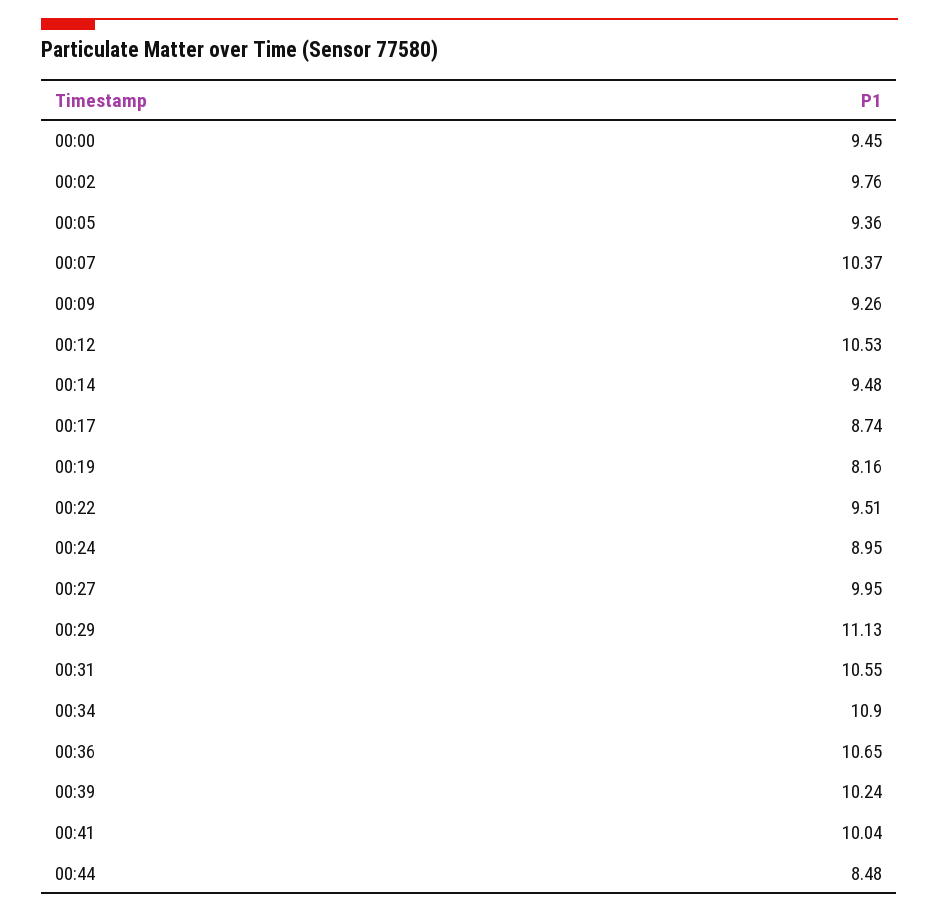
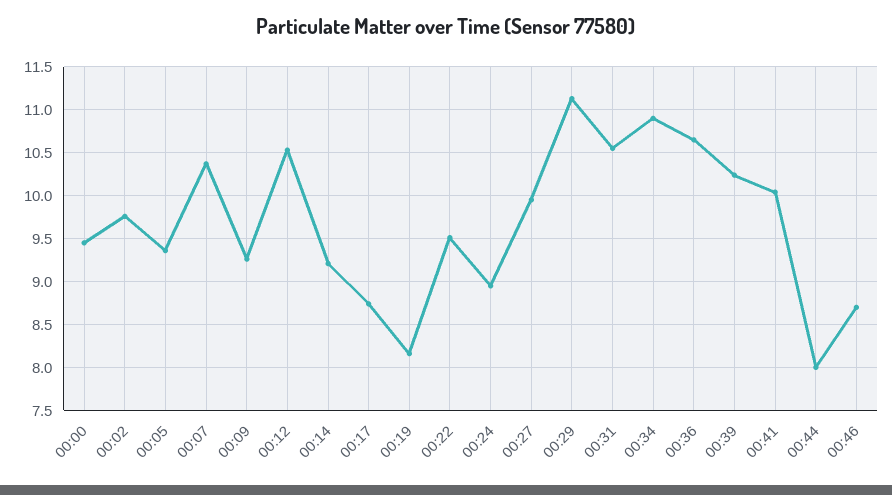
  {
    "00:00": 9.45,
    "00:02": 9.76,
    "00:05": 9.36,
    "00:07": 10.37,
    "00:09": 9.26,
    "00:12": 10.53,
-   "00:14": 9.48,
+   "00:14": 9.2,
    "00:17": 8.74,
    "00:19": 8.16,
    "00:22": 9.51,
    "00:24": 8.95,
    "00:27": 9.95,
    "00:29": 11.13,
    "00:31": 10.55,
    "00:34": 10.9,
    "00:36": 10.65,
    "00:39": 10.24,
    "00:41": 10.04,
-   "00:44": 8.48
+   "00:44": 8,
+   "00:46": 8.7
  }

